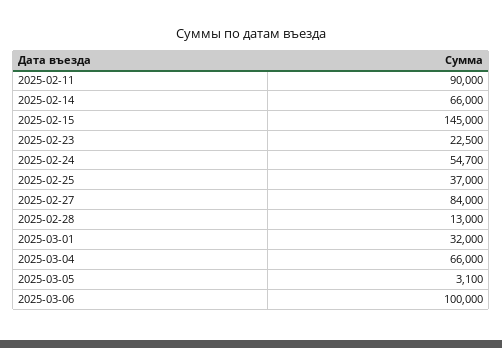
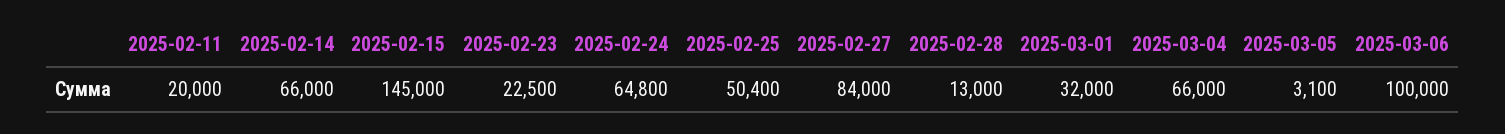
  {
-   "2025-02-11": 90000,
+   "2025-02-11": 20000,
    "2025-02-14": 66000,
    "2025-02-15": 145000,
    "2025-02-23": 22500,
-   "2025-02-24": 54700,
+   "2025-02-24": 64800,
-   "2025-02-25": 37000,
+   "2025-02-25": 50400,
    "2025-02-27": 84000,
    "2025-02-28": 13000,
    "2025-03-01": 32000,
    "2025-03-04": 66000,
    "2025-03-05": 3100,
    "2025-03-06": 100000
  }

